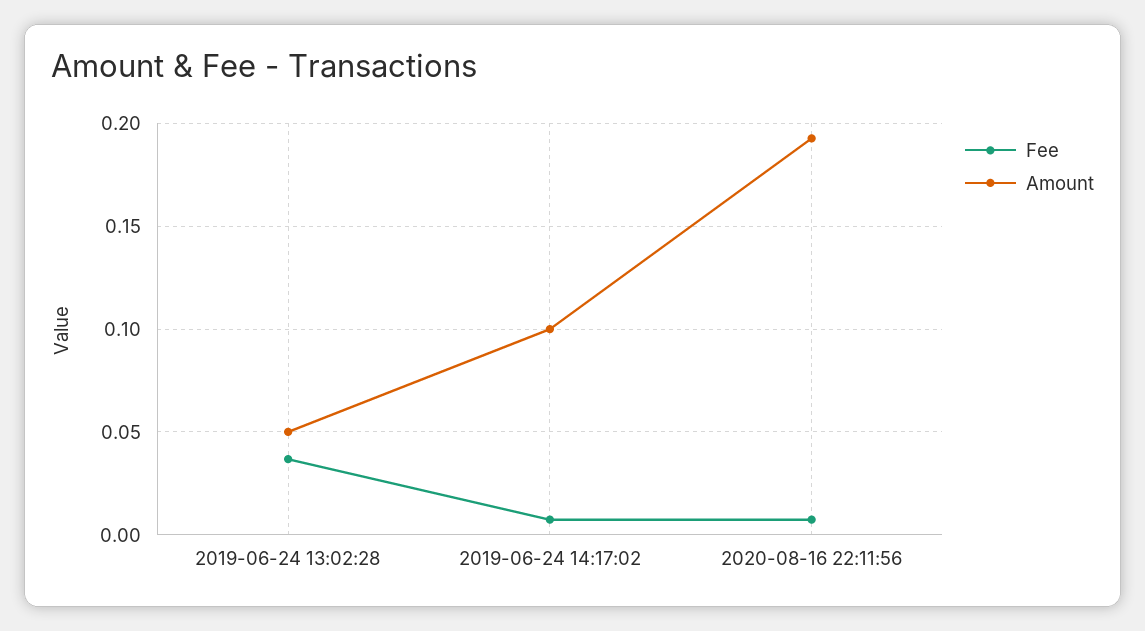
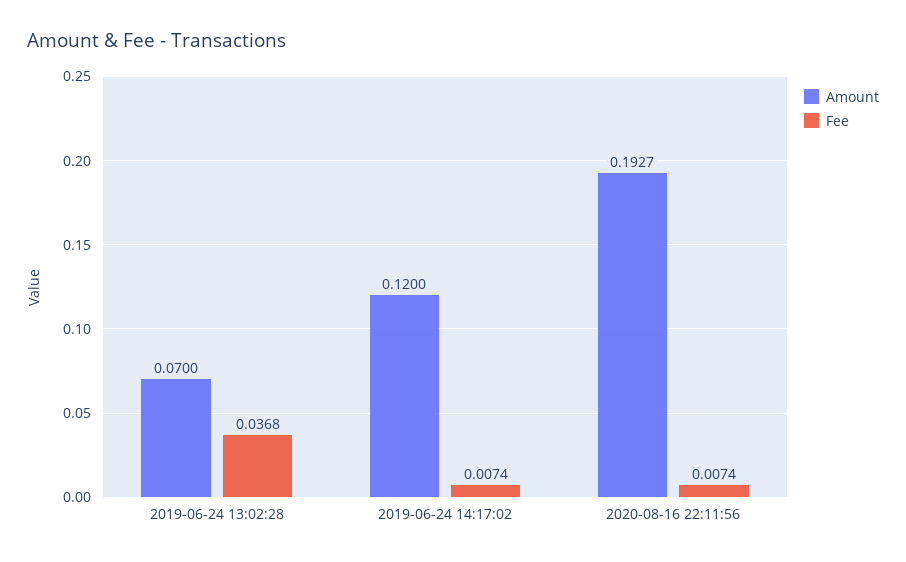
  {
    "Fee": {
      "2019-06-24 13:02:28": 0.0368,
      "2019-06-24 14:17:02": 0.0074,
      "2020-08-16 22:11:56": 0.0074
    },
    "Amount": {
-     "2019-06-24 13:02:28": 0.05,
+     "2019-06-24 13:02:28": 0.07,
-     "2019-06-24 14:17:02": 0.1,
+     "2019-06-24 14:17:02": 0.12,
      "2020-08-16 22:11:56": 0.1927
    }
  }

